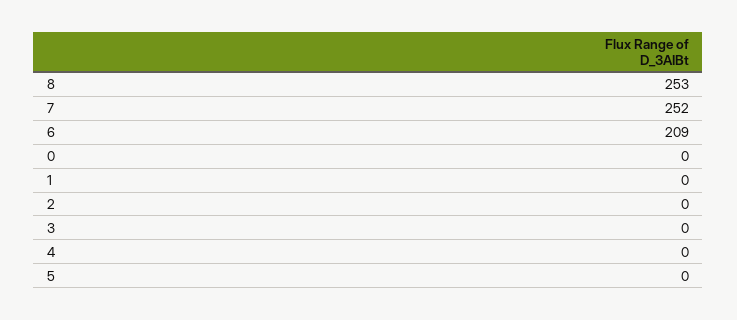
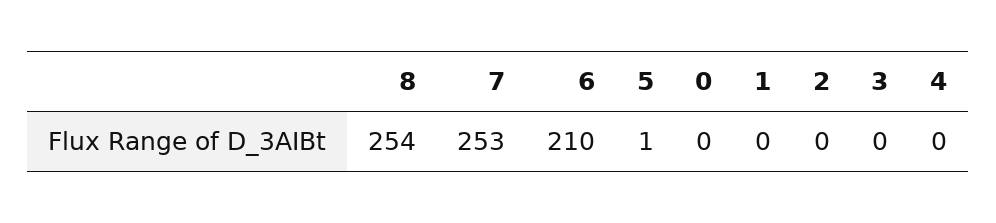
  {
-   "8": 253,
+   "8": 254,
-   "7": 252,
+   "7": 253,
-   "6": 209,
+   "6": 210,
    "0": 0,
    "1": 0,
    "2": 0,
    "3": 0,
    "4": 0,
-   "5": 0
+   "5": 1
  }

